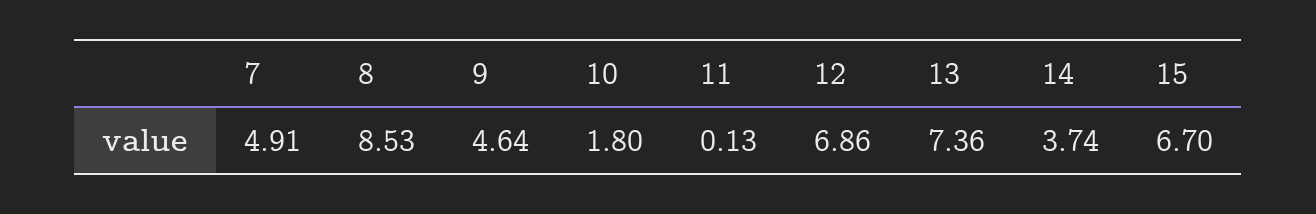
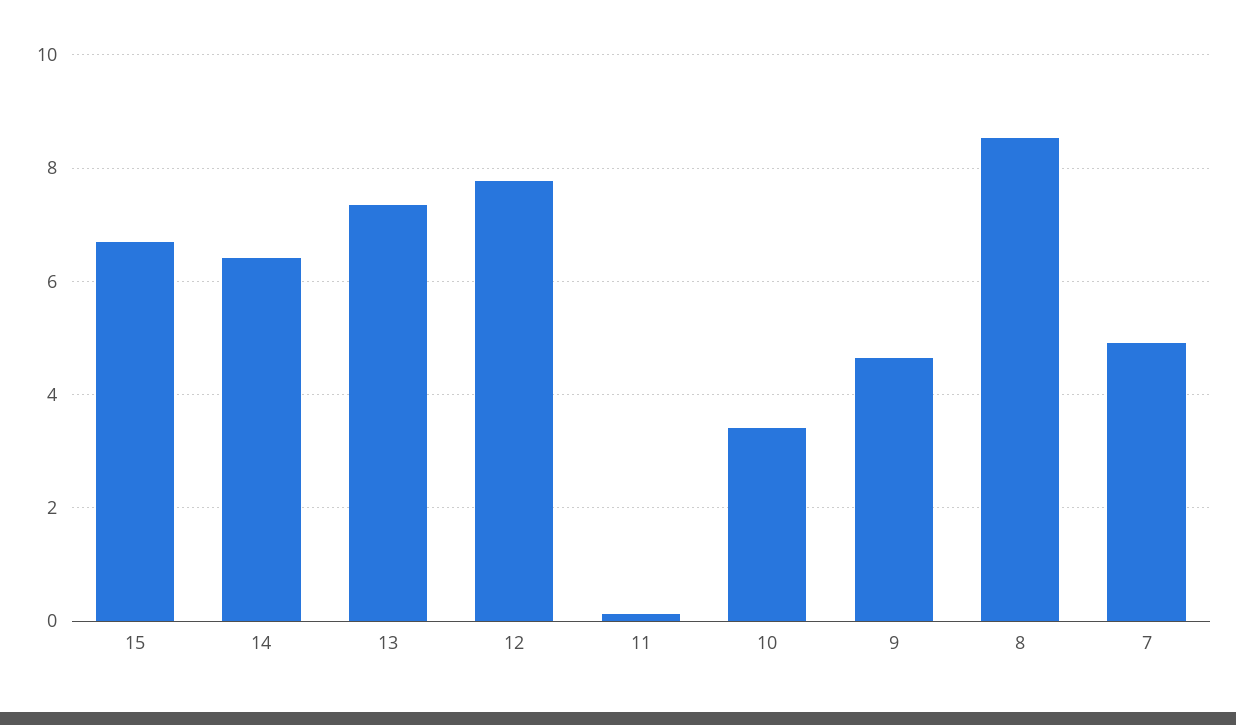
  {
    "7": 4.91,
    "8": 8.53,
    "9": 4.64,
-   "10": 1.8,
+   "10": 3.4,
    "11": 0.13,
-   "12": 6.86,
+   "12": 7.8,
    "13": 7.36,
-   "14": 3.74,
+   "14": 6.4,
    "15": 6.7
  }

